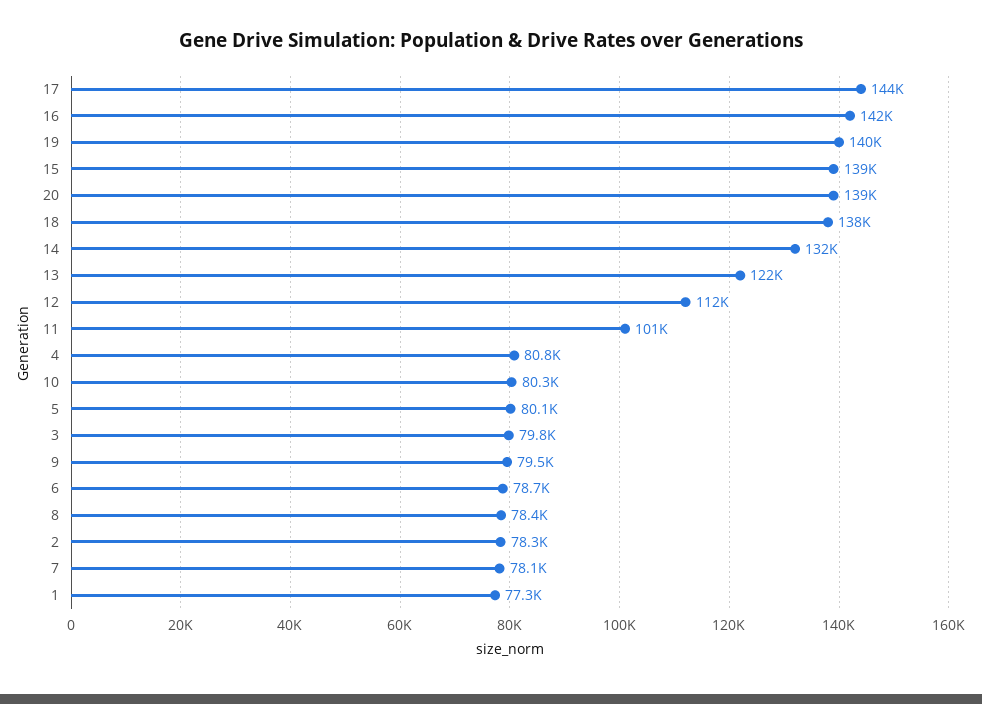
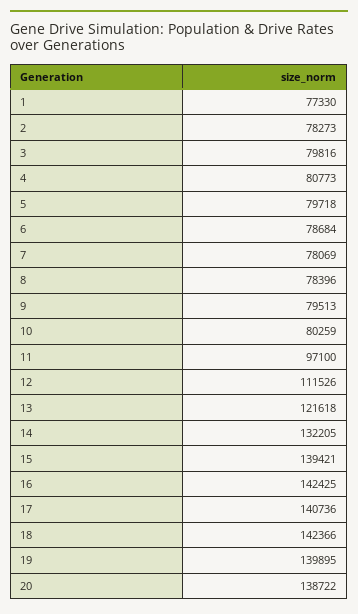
  {
-   "17": 144000,
+   "17": 140736,
    "16": 142425,
    "19": 139895,
    "15": 139421,
    "20": 138722,
-   "18": 138000,
+   "18": 142366,
    "14": 132205,
    "13": 121618,
    "12": 111526,
-   "11": 101000,
+   "11": 97100,
    "4": 80773,
    "10": 80259,
-   "5": 80100,
+   "5": 79718,
    "3": 79816,
    "9": 79513,
    "6": 78684,
    "8": 78396,
    "2": 78273,
    "7": 78069,
    "1": 77330
  }

